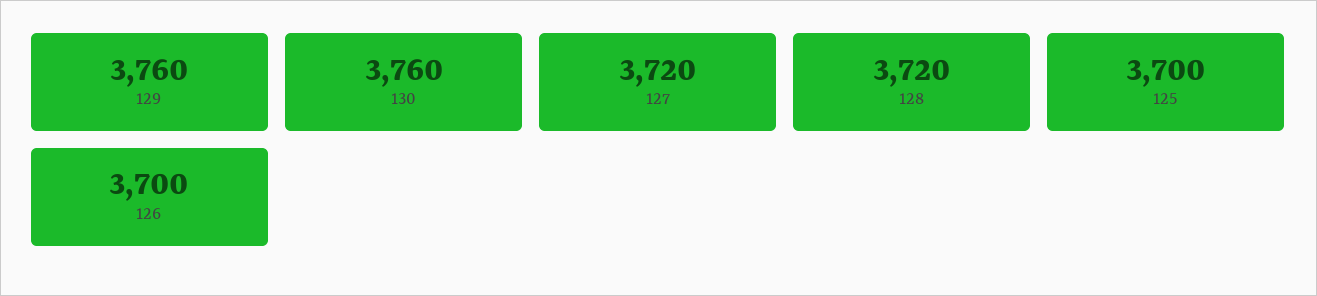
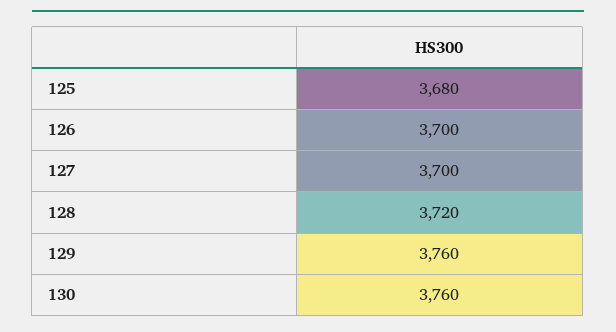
  {
    "129": 3760,
    "130": 3760,
-   "127": 3720,
+   "127": 3700,
    "128": 3720,
-   "125": 3700,
+   "125": 3680,
    "126": 3700
  }

